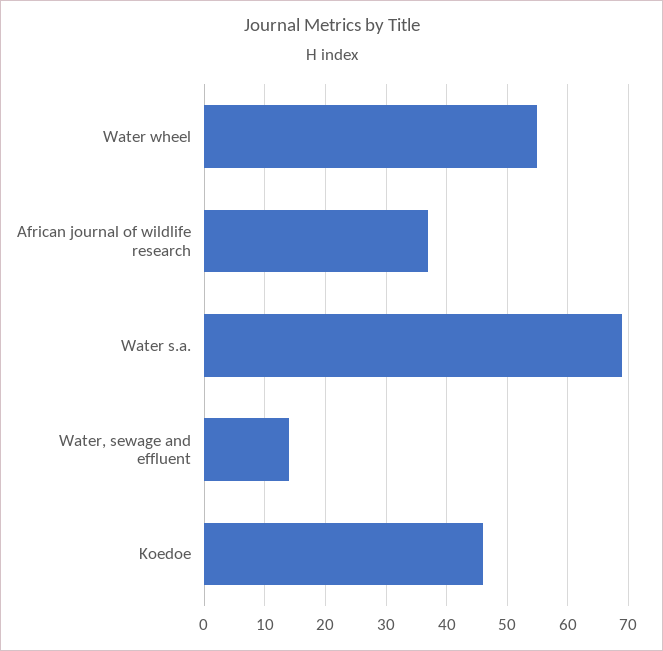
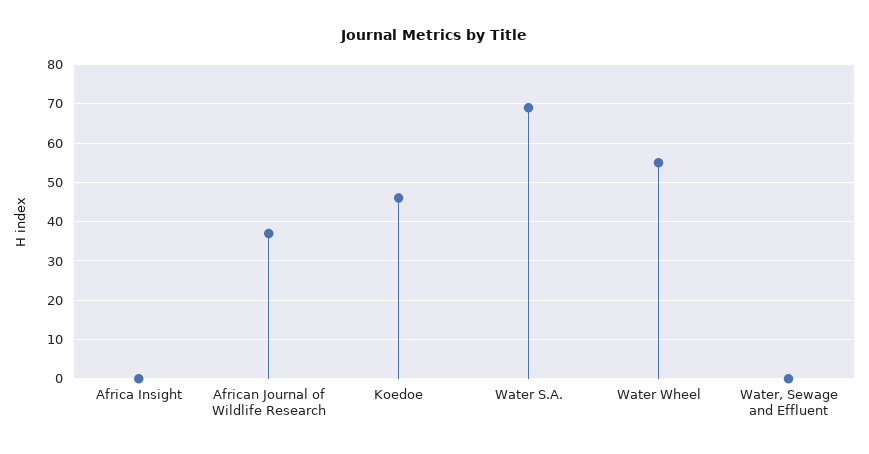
  {
    "Water wheel": 55,
    "African journal of wildlife research": 37,
    "Water s.a.": 69,
-   "Water, sewage and effluent": 14,
+   "Water, sewage and effluent": 0,
-   "Koedoe": 46
+   "Koedoe": 46,
+   "Africa Insight": 0
  }

